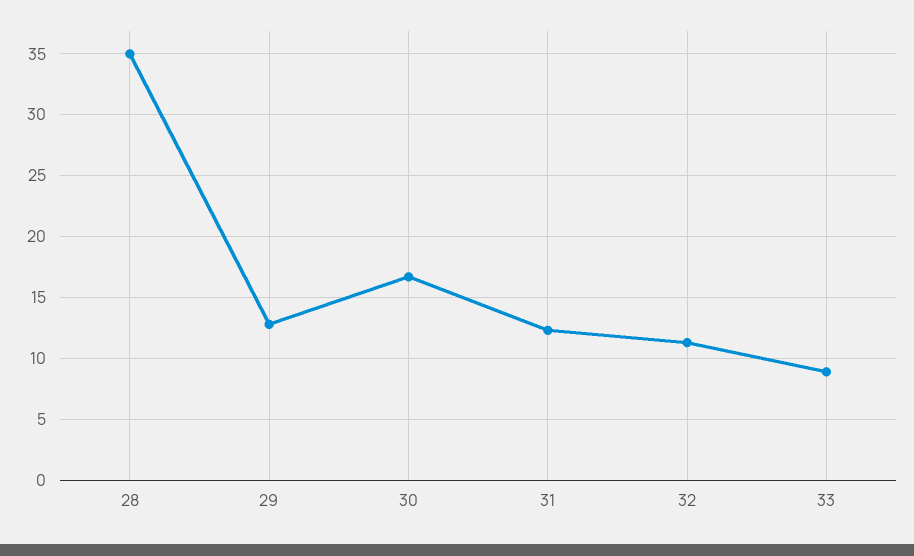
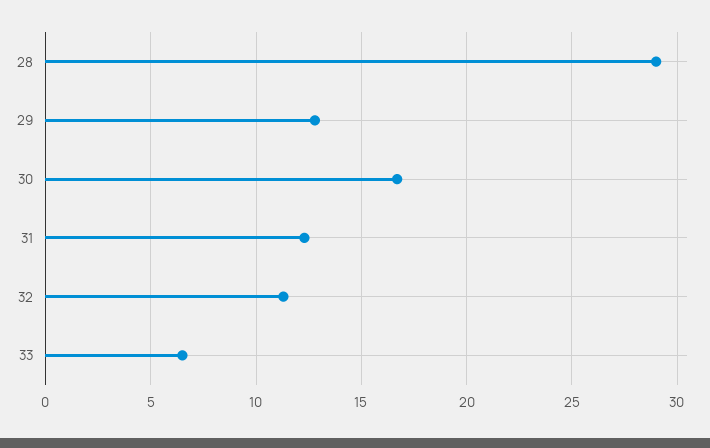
  {
-   "28": 35,
+   "28": 29,
    "29": 13,
    "30": 16.5,
    "31": 12.5,
    "32": 11.5,
-   "33": 9
+   "33": 6.5
  }

